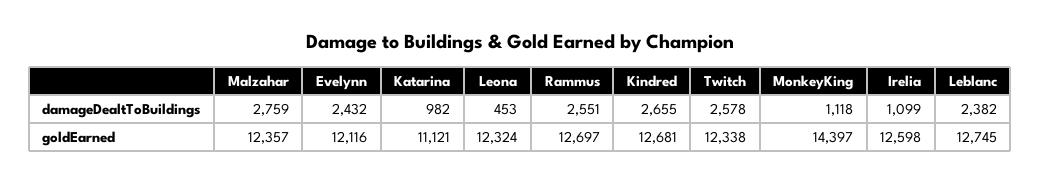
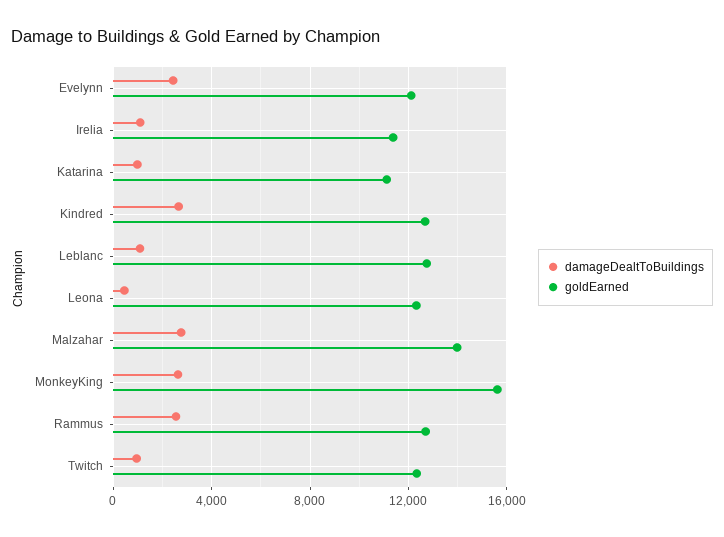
  {
    "damageDealtToBuildings": {
      "Malzahar": 2759,
      "Evelynn": 2432,
      "Katarina": 982,
      "Leona": 453,
      "Rammus": 2551,
      "Kindred": 2655,
-     "Twitch": 2578,
+     "Twitch": 1000,
-     "MonkeyKing": 1118,
+     "MonkeyKing": 2500,
      "Irelia": 1099,
-     "Leblanc": 2382
+     "Leblanc": 1000
    },
    "goldEarned": {
-     "Malzahar": 12357,
+     "Malzahar": 14000,
      "Evelynn": 12116,
      "Katarina": 11121,
      "Leona": 12324,
      "Rammus": 12697,
      "Kindred": 12681,
      "Twitch": 12338,
-     "MonkeyKing": 14397,
+     "MonkeyKing": 15500,
-     "Irelia": 12598,
+     "Irelia": 11500,
      "Leblanc": 12745
    }
  }

